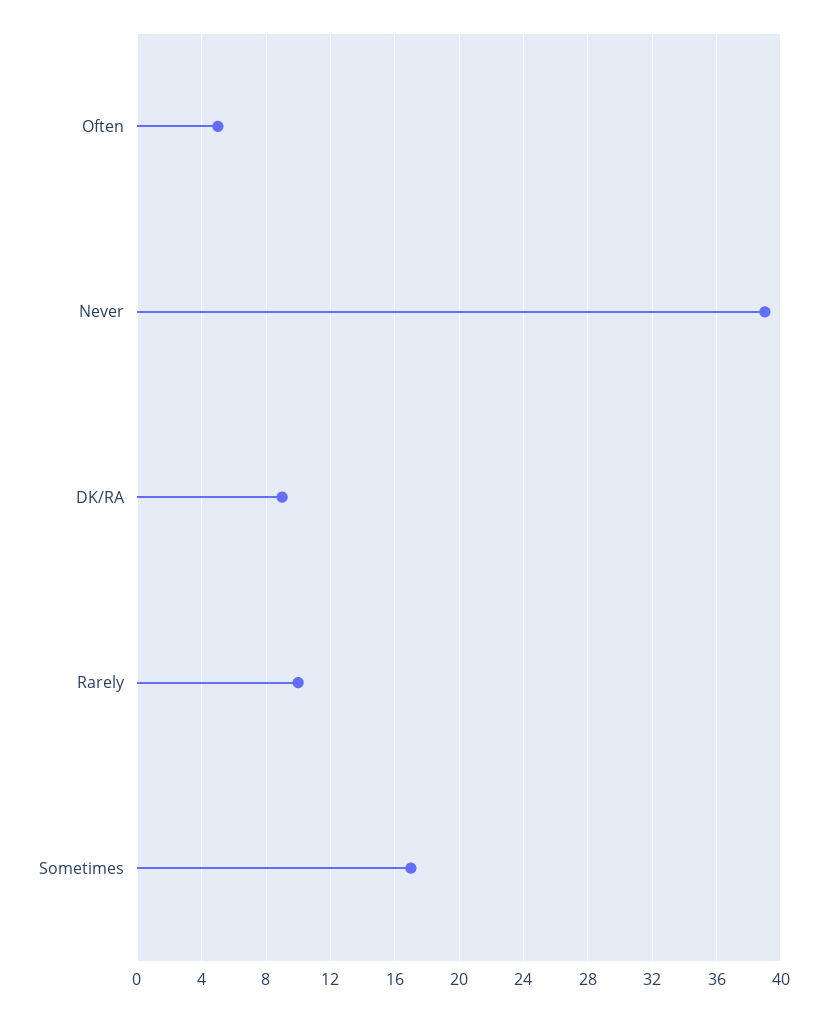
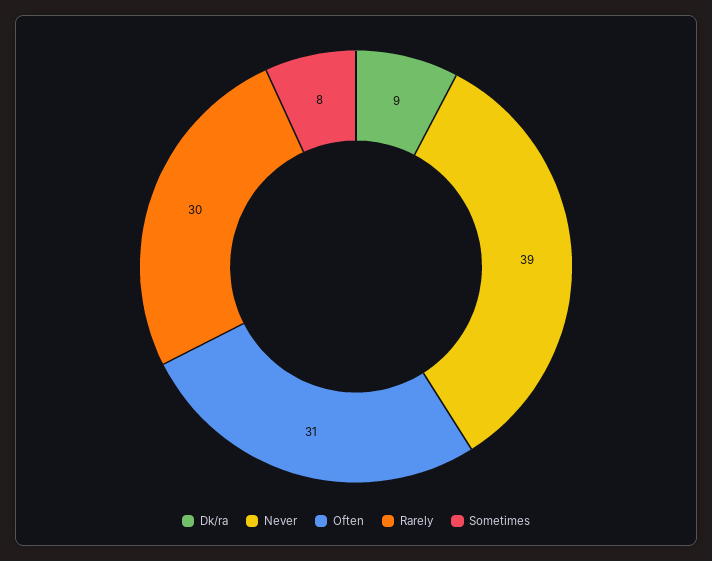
  {
-   "Often": 5,
+   "Often": 31,
    "Never": 39,
    "DK/RA": 9,
-   "Rarely": 10,
+   "Rarely": 30,
-   "Sometimes": 17
+   "Sometimes": 8
  }

